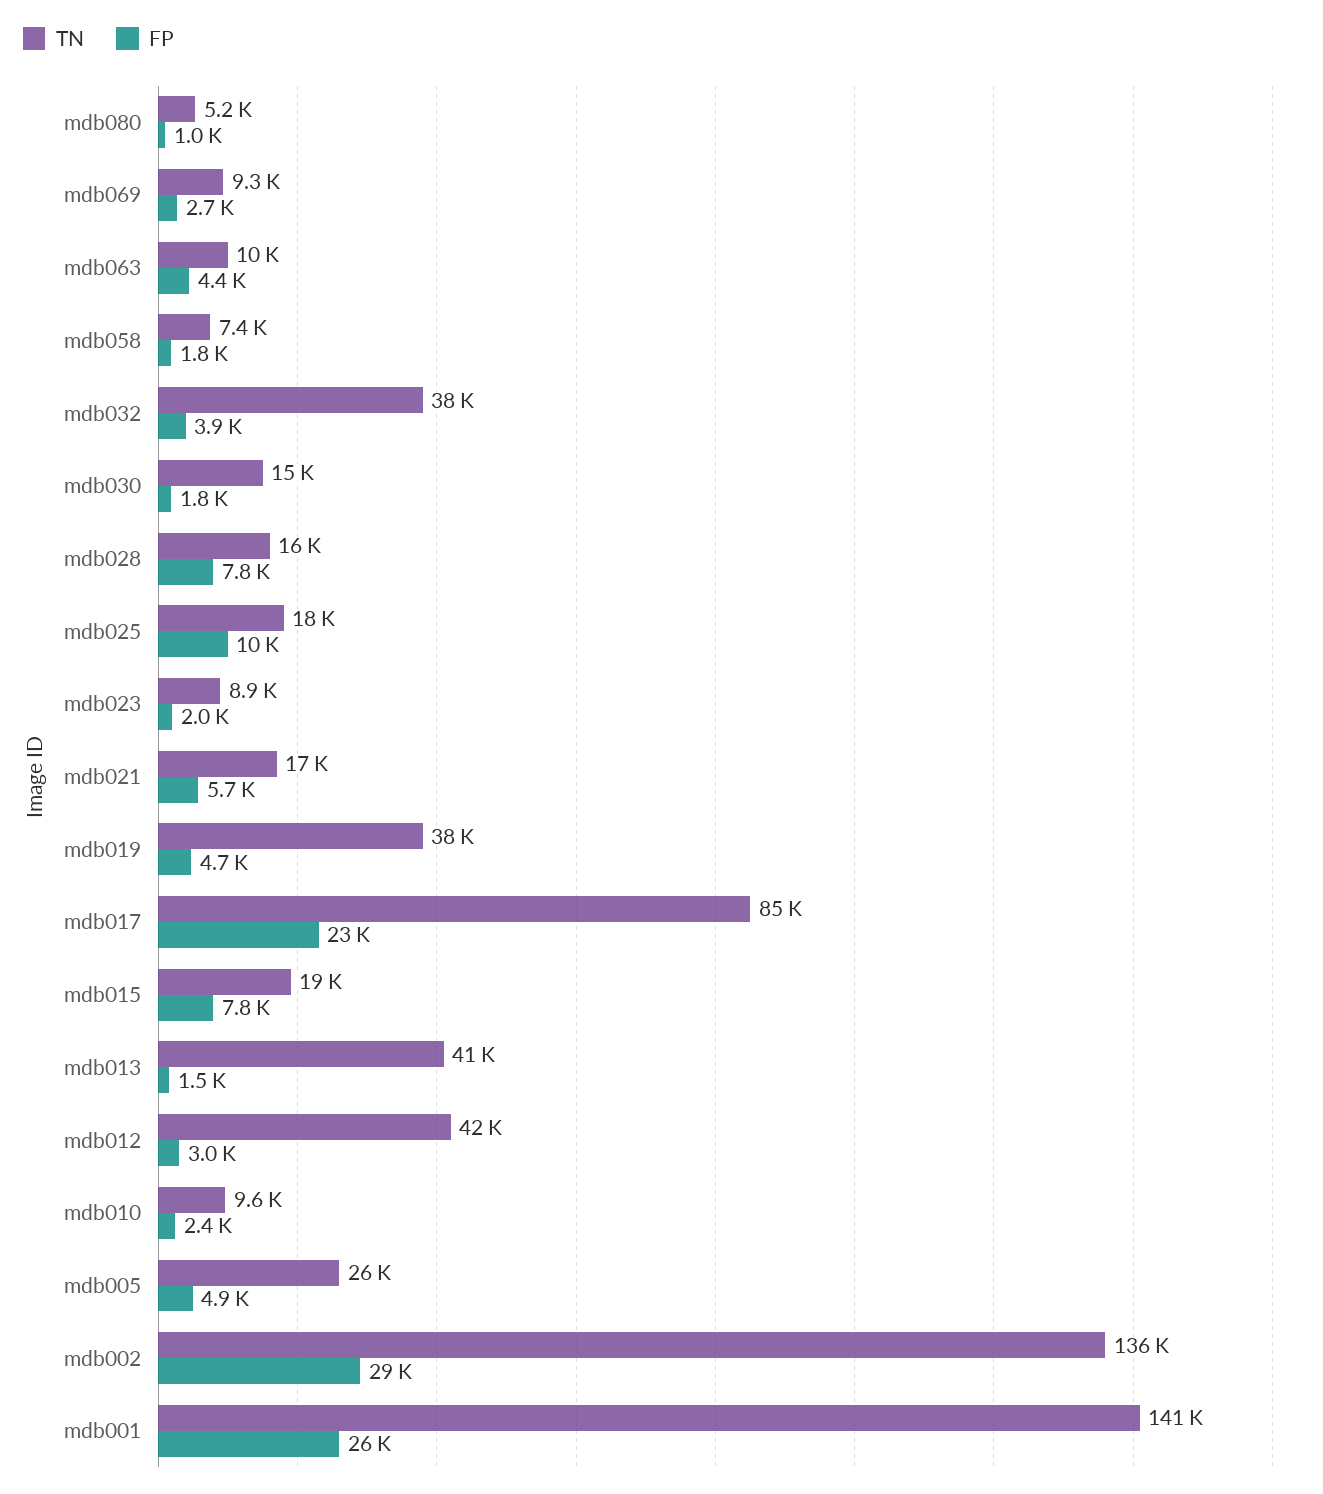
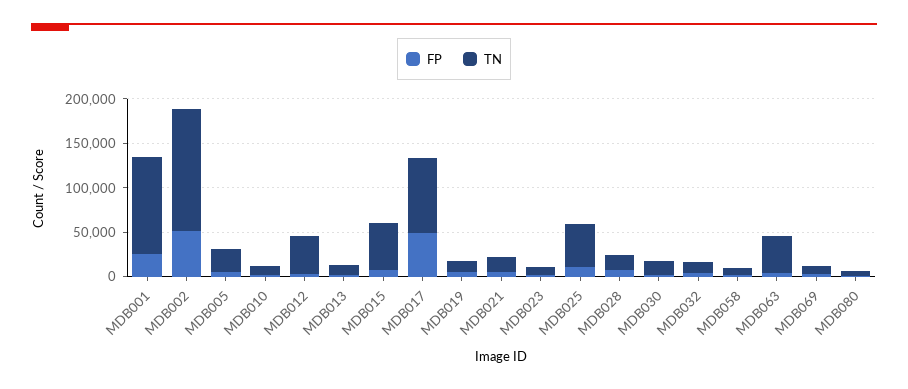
  {
    "TN": {
      "mdb080": 5200,
      "mdb069": 9300,
-     "mdb063": 10000,
+     "mdb063": 40000,
      "mdb058": 7400,
-     "mdb032": 38000,
+     "mdb032": 10000,
      "mdb030": 15000,
      "mdb028": 16000,
-     "mdb025": 18000,
+     "mdb025": 50000,
      "mdb023": 8900,
      "mdb021": 17000,
-     "mdb019": 38000,
+     "mdb019": 10000,
      "mdb017": 85000,
-     "mdb015": 19000,
+     "mdb015": 50000,
-     "mdb013": 41000,
+     "mdb013": 10000,
      "mdb012": 42000,
      "mdb010": 9600,
      "mdb005": 26000,
      "mdb002": 136000,
-     "mdb001": 141000
+     "mdb001": 110000
    },
    "FP": {
      "mdb080": 1000,
      "mdb069": 2700,
      "mdb063": 4400,
      "mdb058": 1800,
      "mdb032": 3900,
      "mdb030": 1800,
      "mdb028": 7800,
      "mdb025": 10000,
      "mdb023": 2000,
      "mdb021": 5700,
      "mdb019": 4700,
-     "mdb017": 23000,
+     "mdb017": 50000,
      "mdb015": 7800,
      "mdb013": 1500,
      "mdb012": 3000,
      "mdb010": 2400,
      "mdb005": 4900,
-     "mdb002": 29000,
+     "mdb002": 50000,
      "mdb001": 26000
    }
  }

